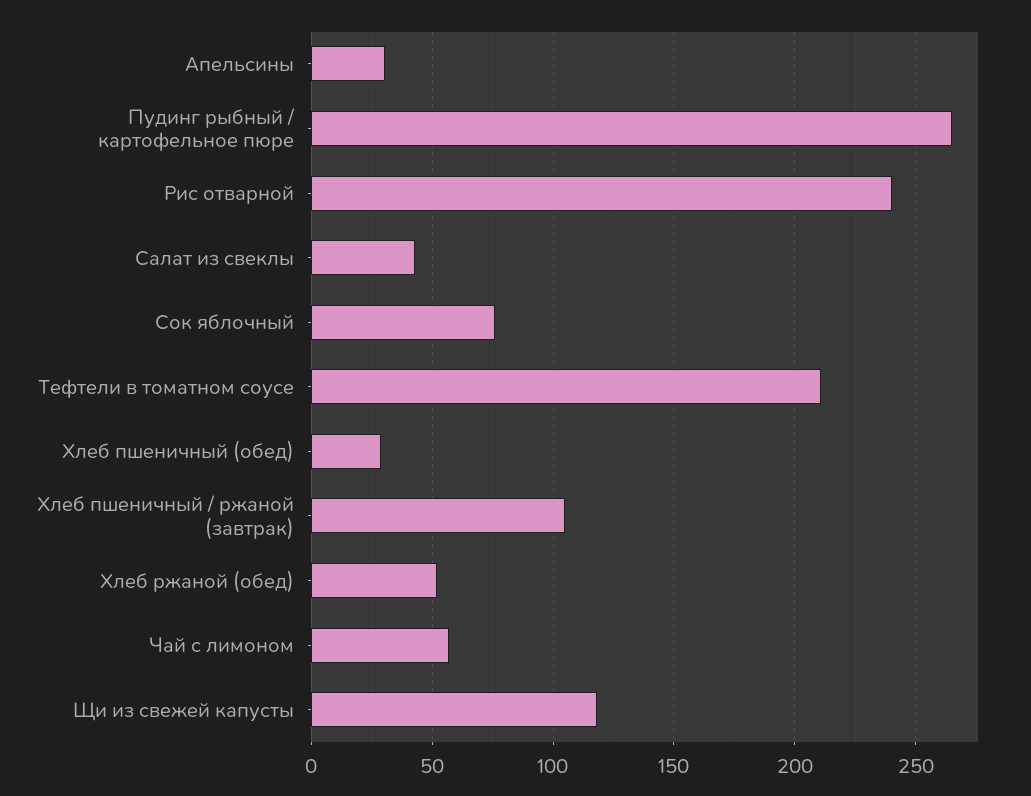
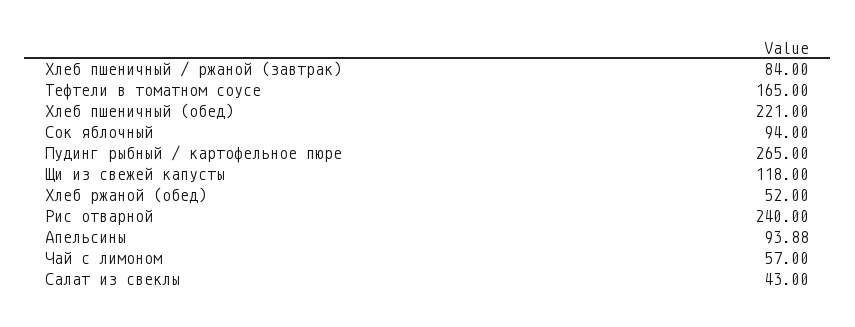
  {
-   "Апельсины": 30,
+   "Апельсины": 93.88,
    "Пудинг рыбный / картофельное пюре": 265,
    "Рис отварной": 240,
    "Салат из свеклы": 43,
-   "Сок яблочный": 75,
+   "Сок яблочный": 94,
-   "Тефтели в томатном соусе": 210,
+   "Тефтели в томатном соусе": 165,
-   "Хлеб пшеничный (обед)": 30,
+   "Хлеб пшеничный (обед)": 221,
-   "Хлеб пшеничный / ржаной (завтрак)": 105,
+   "Хлеб пшеничный / ржаной (завтрак)": 84,
    "Хлеб ржаной (обед)": 52,
    "Чай с лимоном": 57,
    "Щи из свежей капусты": 118
  }

